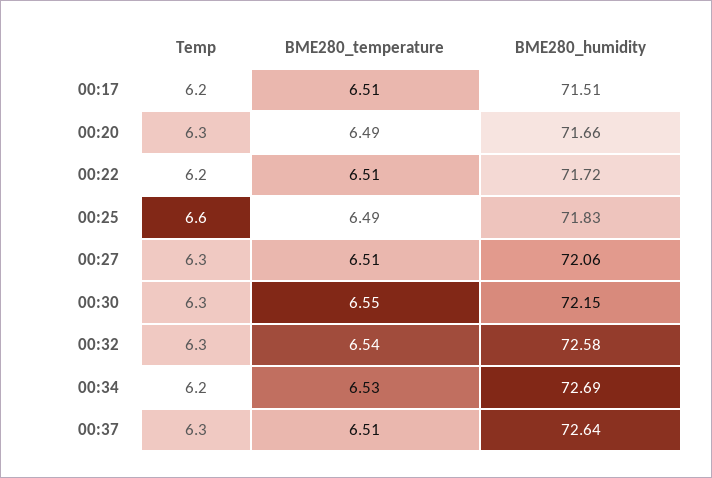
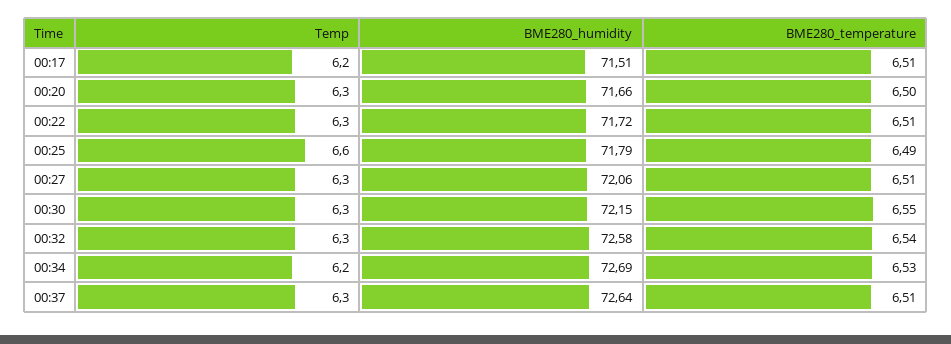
  {
    "Temp": {
      "00:17": 6.2,
      "00:20": 6.3,
-     "00:22": 6.2,
+     "00:22": 6.3,
      "00:25": 6.6,
      "00:27": 6.3,
      "00:30": 6.3,
      "00:32": 6.3,
      "00:34": 6.2,
      "00:37": 6.3
    },
    "BME280_temperature": {
      "00:17": 6.51,
-     "00:20": 6.49,
+     "00:20": 6.5,
      "00:22": 6.51,
      "00:25": 6.49,
      "00:27": 6.51,
      "00:30": 6.55,
      "00:32": 6.54,
      "00:34": 6.53,
      "00:37": 6.51
    },
    "BME280_humidity": {
      "00:17": 71.51,
      "00:20": 71.66,
      "00:22": 71.72,
-     "00:25": 71.83,
+     "00:25": 71.79,
      "00:27": 72.06,
      "00:30": 72.15,
      "00:32": 72.58,
      "00:34": 72.69,
      "00:37": 72.64
    }
  }

